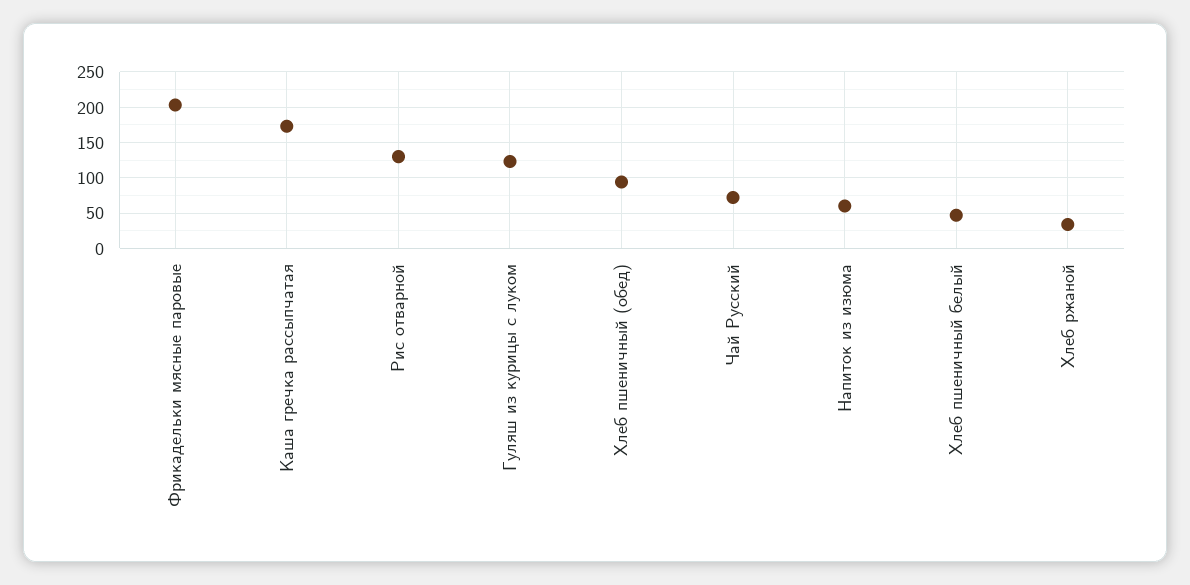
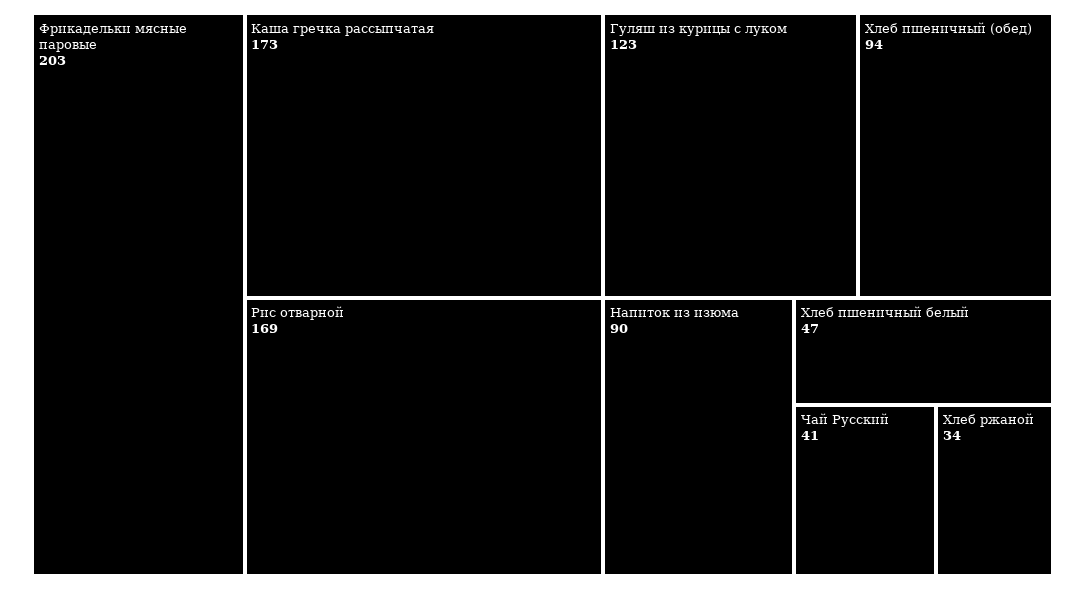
  {
    "Фрикадельки мясные паровые": 203,
    "Каша гречка рассыпчатая": 173,
-   "Рис отварной": 130,
+   "Рис отварной": 169,
    "Гуляш из курицы с луком": 123,
    "Хлеб пшеничный (обед)": 94,
-   "Чай Русский": 70,
+   "Чай Русский": 41,
-   "Напиток из изюма": 60,
+   "Напиток из изюма": 90,
    "Хлеб пшеничный белый": 47,
    "Хлеб ржаной": 34
  }

